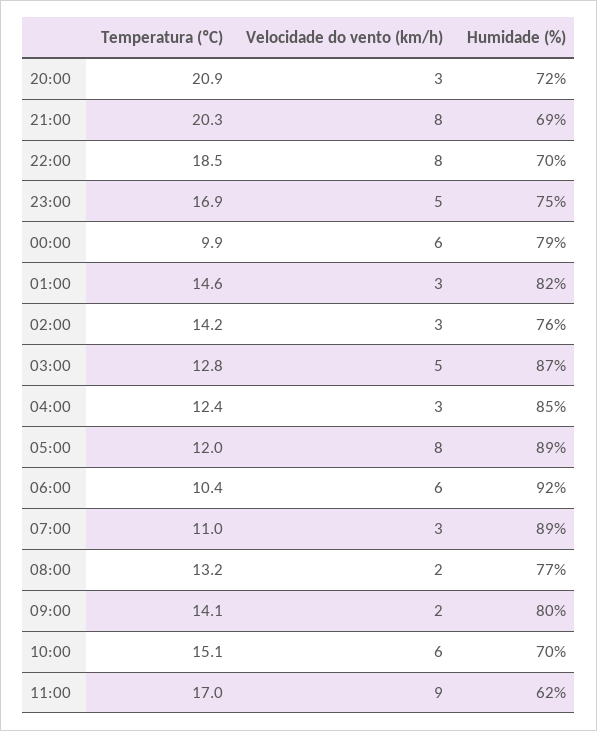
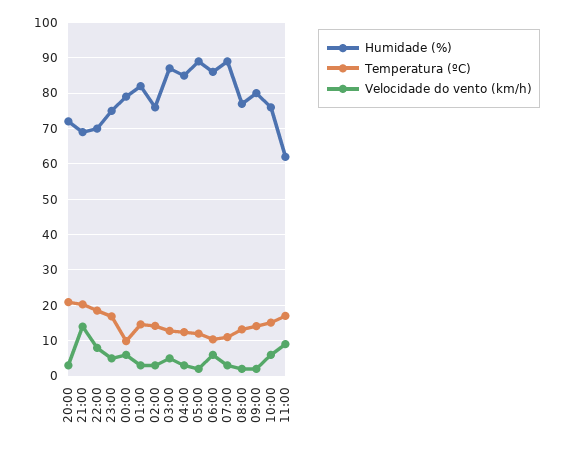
  {
    "Temperatura (ºC)": {
      "20:00": 20.9,
      "21:00": 20.3,
      "22:00": 18.5,
      "23:00": 16.9,
      "00:00": 9.9,
      "01:00": 14.6,
      "02:00": 14.2,
      "03:00": 12.8,
      "04:00": 12.4,
      "05:00": 12,
      "06:00": 10.4,
      "07:00": 11,
      "08:00": 13.2,
      "09:00": 14.1,
      "10:00": 15.1,
      "11:00": 17
    },
    "Velocidade do vento (km/h)": {
      "20:00": 3,
-     "21:00": 8,
+     "21:00": 14,
      "22:00": 8,
      "23:00": 5,
      "00:00": 6,
      "01:00": 3,
      "02:00": 3,
      "03:00": 5,
      "04:00": 3,
-     "05:00": 8,
+     "05:00": 2,
      "06:00": 6,
      "07:00": 3,
      "08:00": 2,
      "09:00": 2,
      "10:00": 6,
      "11:00": 9
    },
    "Humidade (%)": {
      "20:00": 72,
      "21:00": 69,
      "22:00": 70,
      "23:00": 75,
      "00:00": 79,
      "01:00": 82,
      "02:00": 76,
      "03:00": 87,
      "04:00": 85,
      "05:00": 89,
-     "06:00": 92,
+     "06:00": 86,
      "07:00": 89,
      "08:00": 77,
      "09:00": 80,
-     "10:00": 70,
+     "10:00": 76,
      "11:00": 62
    }
  }

